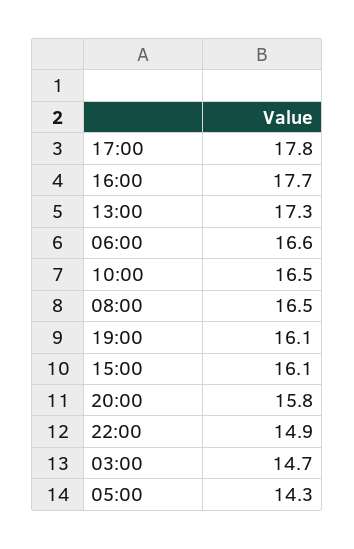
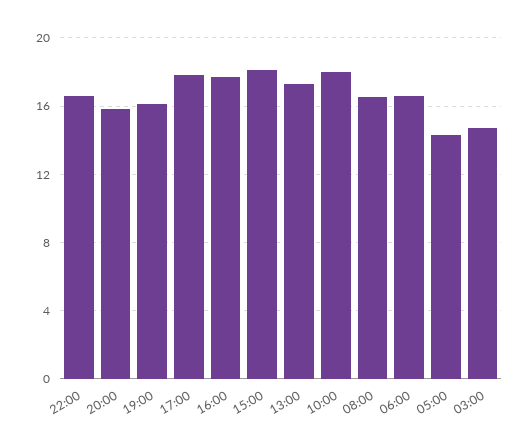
  {
    "17:00": 17.8,
    "16:00": 17.7,
    "13:00": 17.3,
    "06:00": 16.6,
-   "10:00": 16.5,
+   "10:00": 18,
    "08:00": 16.5,
    "19:00": 16.1,
-   "15:00": 16.1,
+   "15:00": 18,
    "20:00": 15.8,
-   "22:00": 14.9,
+   "22:00": 16.5,
    "03:00": 14.7,
    "05:00": 14.3
  }

